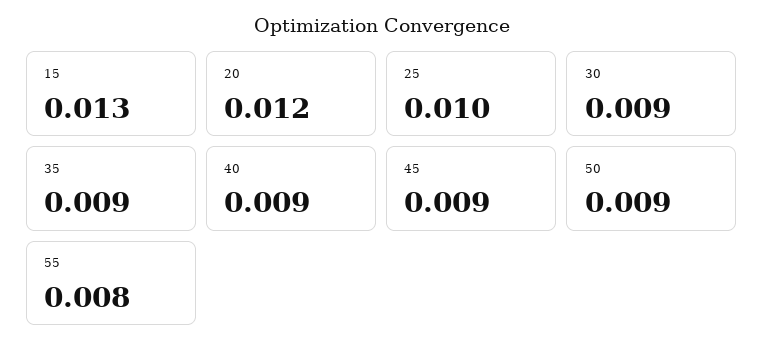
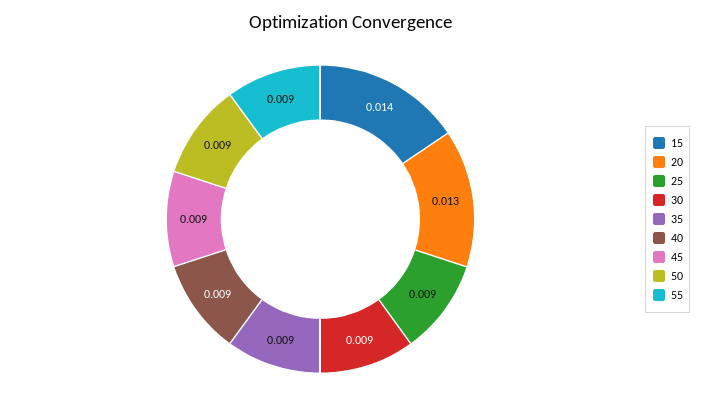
  {
-   "15": 0.013,
+   "15": 0.014,
-   "20": 0.012,
+   "20": 0.013,
-   "25": 0.01,
+   "25": 0.009,
    "30": 0.009,
    "35": 0.009,
    "40": 0.009,
    "45": 0.009,
    "50": 0.009,
-   "55": 0.008
+   "55": 0.009
  }

